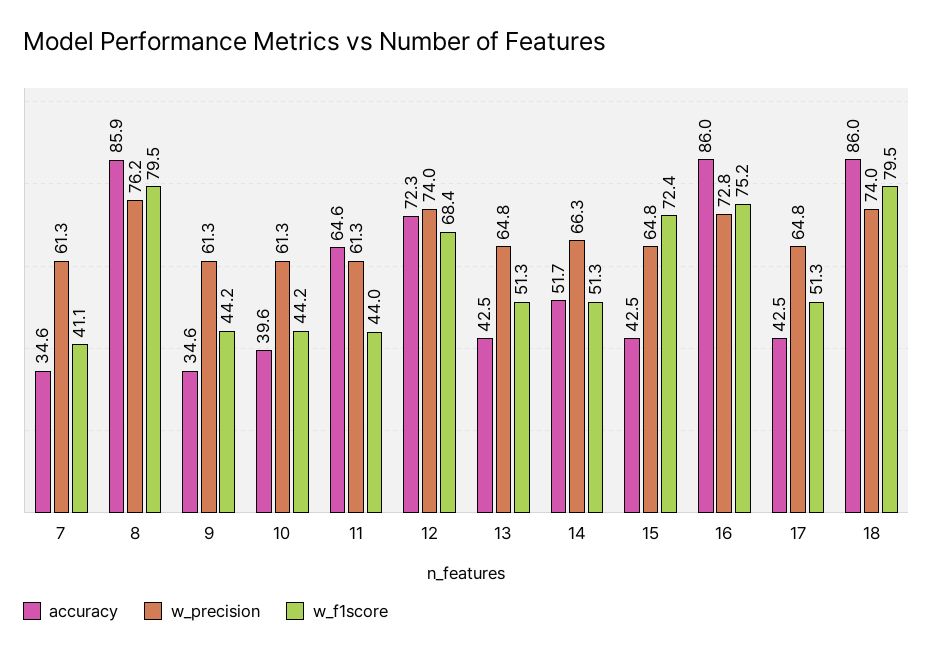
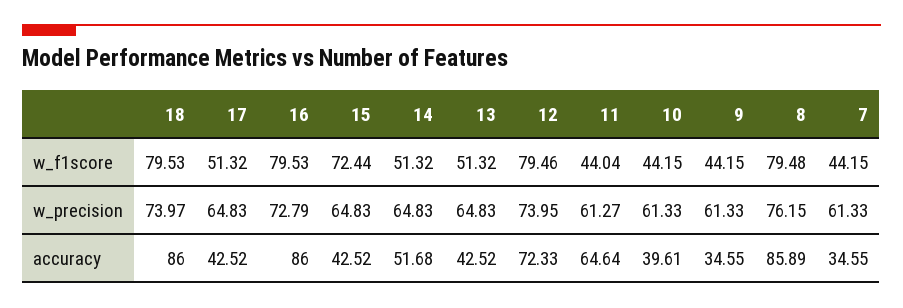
  {
    "accuracy": {
      "7": 34.55,
      "8": 85.89,
      "9": 34.55,
      "10": 39.61,
      "11": 64.64,
      "12": 72.33,
      "13": 42.52,
      "14": 51.68,
      "15": 42.52,
      "16": 86,
      "17": 42.52,
      "18": 86
    },
    "w_precision": {
      "7": 61.33,
      "8": 76.15,
      "9": 61.33,
      "10": 61.33,
      "11": 61.27,
      "12": 73.95,
      "13": 64.83,
-     "14": 66.3,
+     "14": 64.83,
      "15": 64.83,
      "16": 72.79,
      "17": 64.83,
      "18": 73.97
    },
    "w_f1score": {
-     "7": 41.1,
+     "7": 44.15,
      "8": 79.48,
      "9": 44.15,
      "10": 44.15,
      "11": 44.04,
-     "12": 68.4,
+     "12": 79.46,
      "13": 51.32,
      "14": 51.32,
      "15": 72.44,
-     "16": 75.2,
+     "16": 79.53,
      "17": 51.32,
      "18": 79.53
    }
  }

